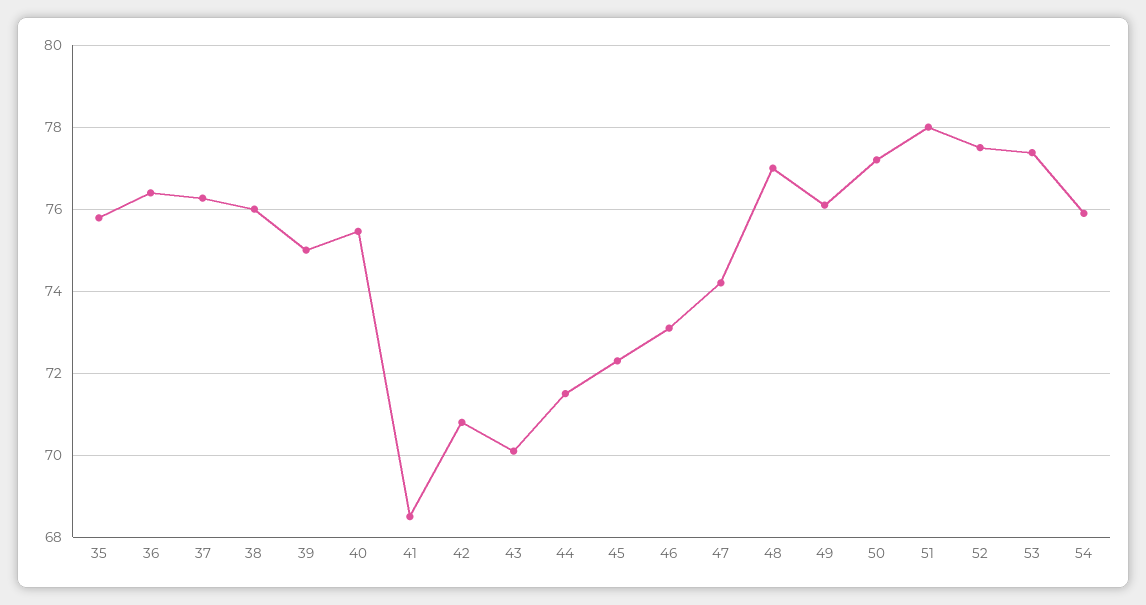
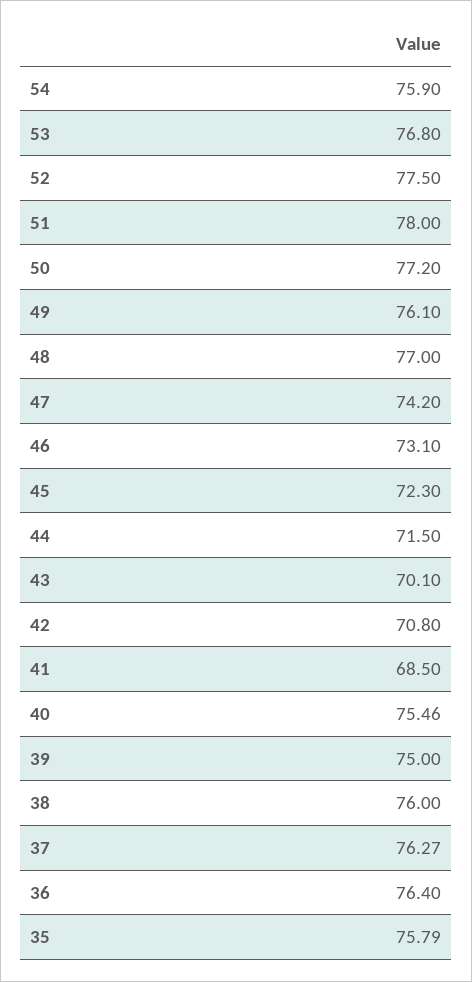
  {
    "35": 75.79,
    "36": 76.4,
    "37": 76.27,
    "38": 76,
    "39": 75,
    "40": 75.46,
    "41": 68.5,
    "42": 70.8,
    "43": 70.1,
    "44": 71.5,
    "45": 72.3,
    "46": 73.1,
    "47": 74.2,
    "48": 77,
    "49": 76.1,
    "50": 77.2,
    "51": 78,
    "52": 77.5,
-   "53": 77.4,
+   "53": 76.8,
    "54": 75.9
  }

